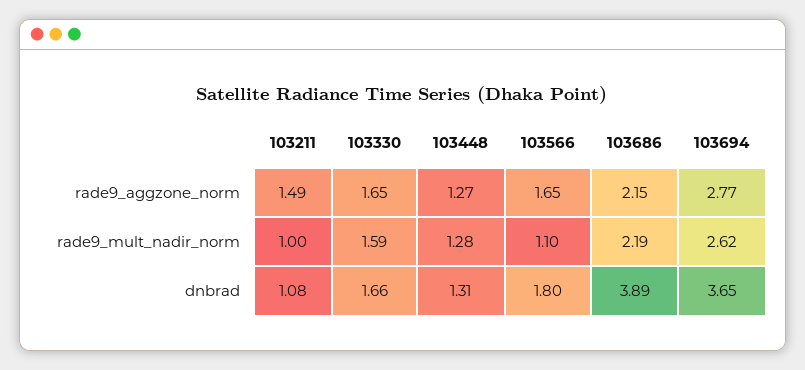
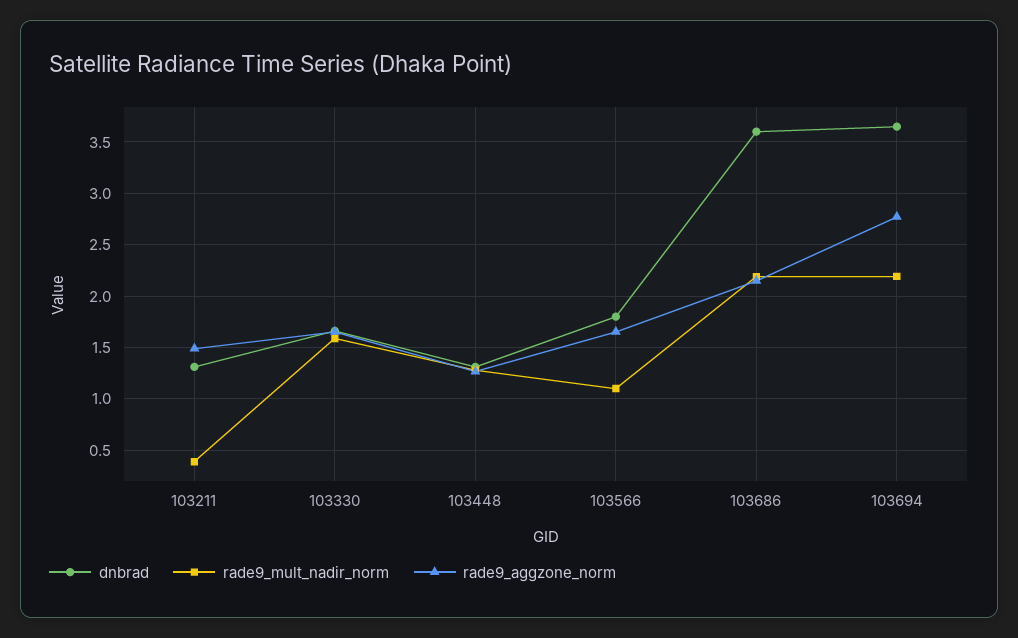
  {
    "rade9_aggzone_norm": {
      "103211": 1.49,
      "103330": 1.65,
      "103448": 1.27,
      "103566": 1.65,
      "103686": 2.15,
      "103694": 2.77
    },
    "rade9_mult_nadir_norm": {
-     "103211": 1,
+     "103211": 0.4,
      "103330": 1.59,
      "103448": 1.28,
      "103566": 1.1,
      "103686": 2.19,
-     "103694": 2.62
+     "103694": 2.2
    },
    "dnbrad": {
-     "103211": 1.08,
+     "103211": 1.3,
      "103330": 1.66,
      "103448": 1.31,
      "103566": 1.8,
-     "103686": 3.89,
+     "103686": 3.6,
      "103694": 3.65
    }
  }

